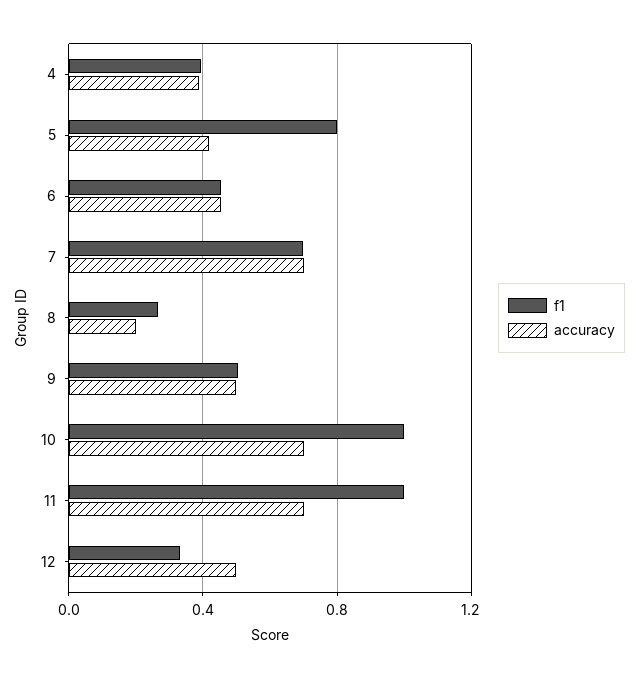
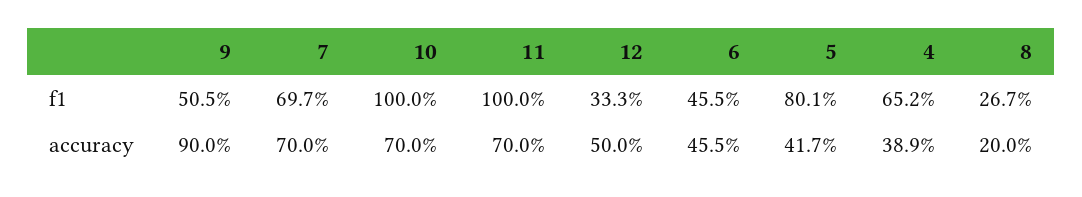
  {
    "f1": {
-     "4": 0.4,
+     "4": 0.652,
      "5": 0.801,
      "6": 0.455,
      "7": 0.697,
      "8": 0.267,
      "9": 0.505,
      "10": 1,
      "11": 1,
      "12": 0.333
    },
    "accuracy": {
      "4": 0.389,
      "5": 0.417,
      "6": 0.455,
      "7": 0.7,
      "8": 0.2,
-     "9": 0.5,
+     "9": 0.9,
      "10": 0.7,
      "11": 0.7,
      "12": 0.5
    }
  }

